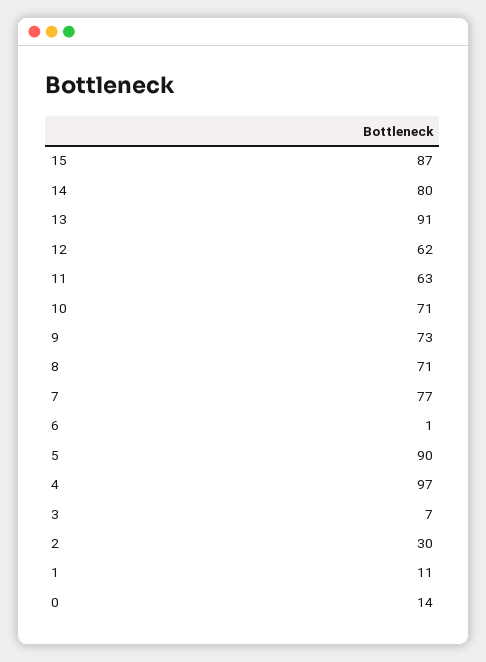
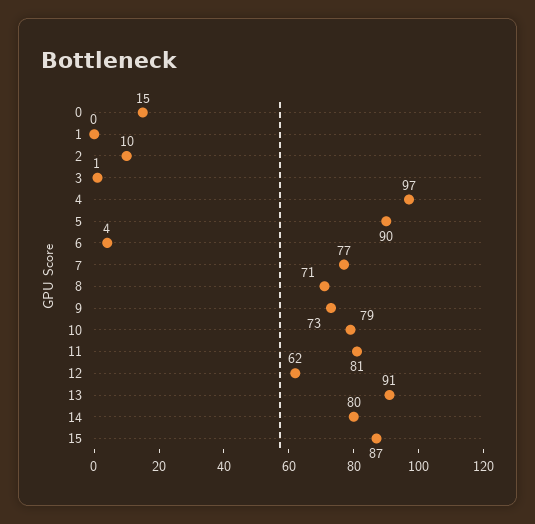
  {
    "15": 87,
    "14": 80,
    "13": 91,
    "12": 62,
-   "11": 63,
+   "11": 81,
-   "10": 71,
+   "10": 79,
    "9": 73,
    "8": 71,
    "7": 77,
-   "6": 1,
+   "6": 4,
    "5": 90,
    "4": 97,
-   "3": 7,
+   "3": 1,
-   "2": 30,
+   "2": 10,
-   "1": 11,
+   "1": 0,
-   "0": 14
+   "0": 15
  }

